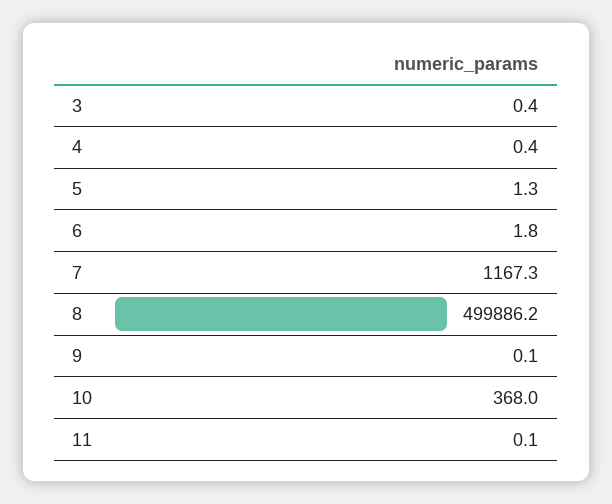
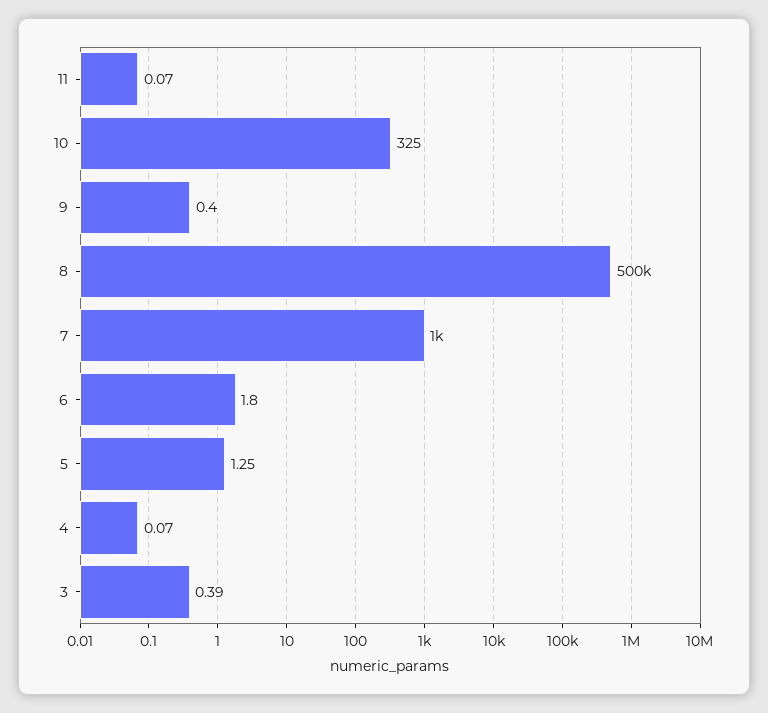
  {
    "3": 0.39,
-   "4": 0.4,
+   "4": 0.07,
    "5": 1.25,
    "6": 1.8,
-   "7": 1167.3,
+   "7": 1000,
-   "8": 499886.2,
+   "8": 500000,
-   "9": 0.1,
+   "9": 0.4,
-   "10": 368,
+   "10": 325,
    "11": 0.07
  }

